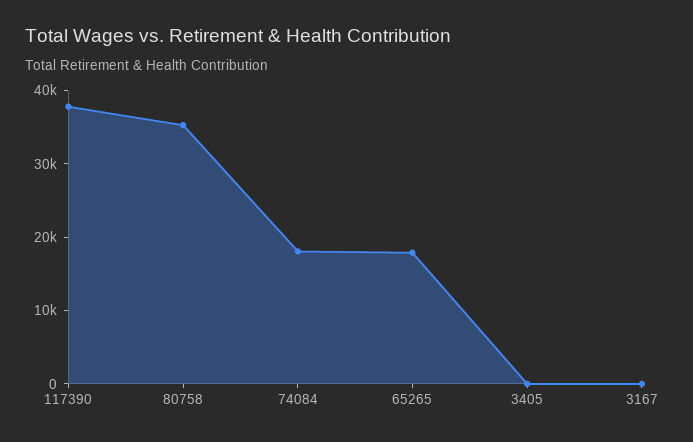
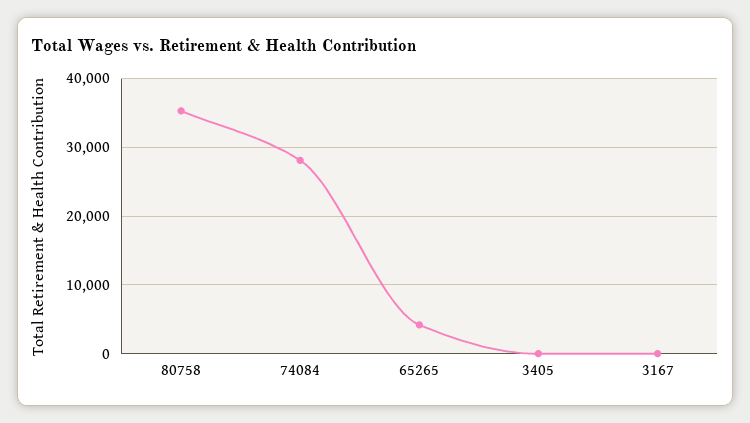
  {
-   "117390": 38000,
    "80758": 35000,
-   "74084": 18000,
+   "74084": 28000,
-   "65265": 18000,
+   "65265": 4000,
    "3405": 0,
    "3167": 0
  }

